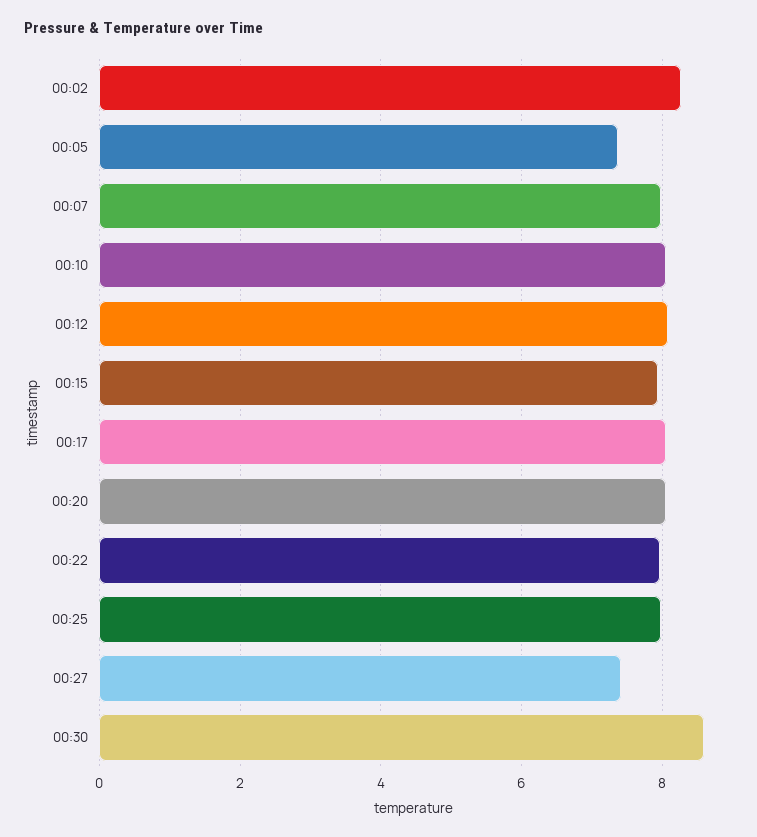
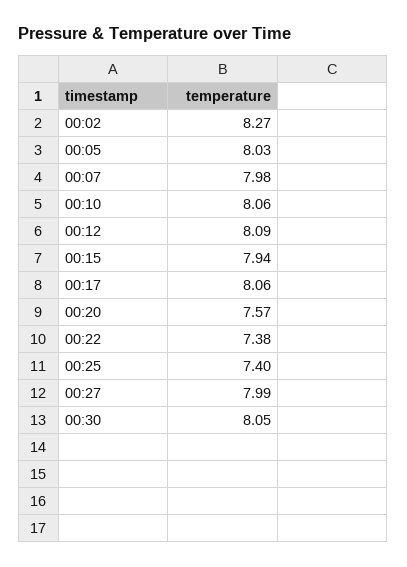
  {
    "00:02": 8.27,
-   "00:05": 7.4,
+   "00:05": 8.03,
    "00:07": 7.98,
    "00:10": 8.06,
    "00:12": 8.09,
    "00:15": 7.94,
    "00:17": 8.06,
-   "00:20": 8,
+   "00:20": 7.57,
-   "00:22": 8,
+   "00:22": 7.38,
-   "00:25": 8,
+   "00:25": 7.4,
-   "00:27": 7.4,
+   "00:27": 7.99,
-   "00:30": 8.6
+   "00:30": 8.05
  }

